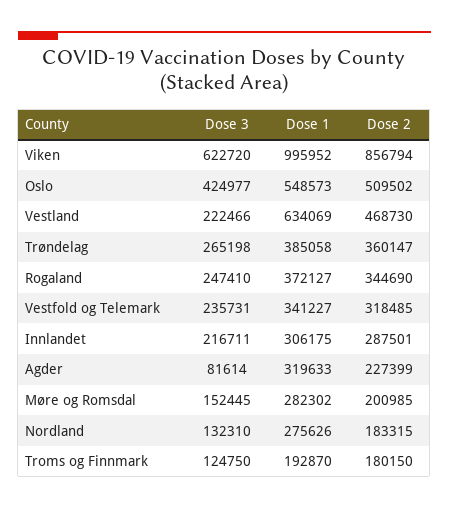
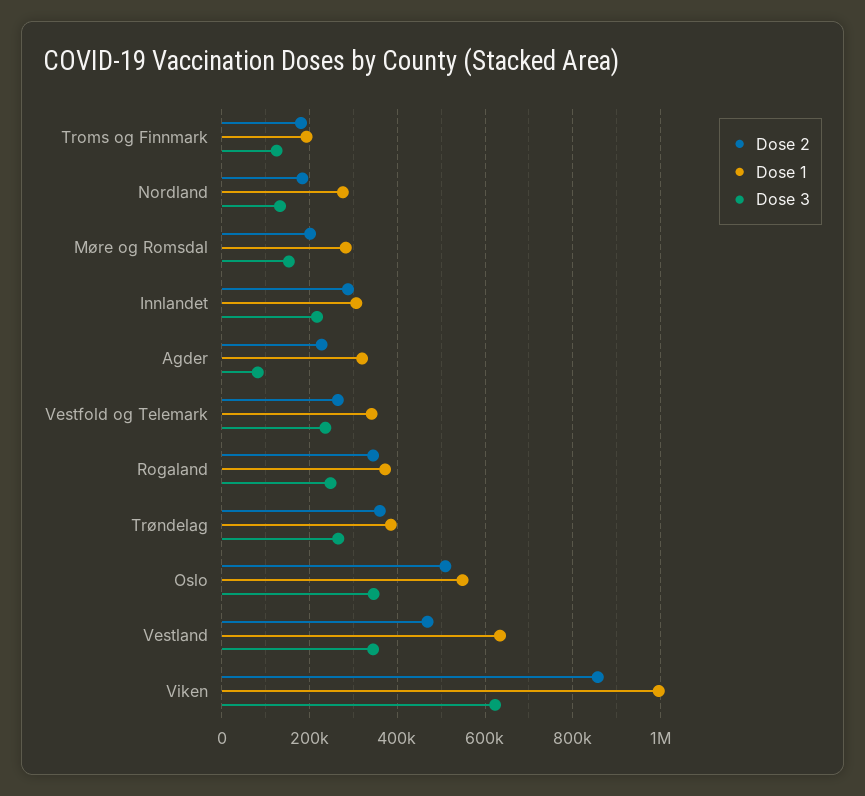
  {
    "Dose 3": {
      "Viken": 622720,
-     "Oslo": 424977,
+     "Oslo": 340000,
-     "Vestland": 222466,
+     "Vestland": 340000,
      "Trøndelag": 265198,
      "Rogaland": 247410,
      "Vestfold og Telemark": 235731,
      "Innlandet": 216711,
      "Agder": 81614,
      "Møre og Romsdal": 152445,
      "Nordland": 132310,
      "Troms og Finnmark": 124750
    },
    "Dose 1": {
      "Viken": 995952,
      "Oslo": 548573,
      "Vestland": 634069,
      "Trøndelag": 385058,
      "Rogaland": 372127,
      "Vestfold og Telemark": 341227,
      "Innlandet": 306175,
      "Agder": 319633,
      "Møre og Romsdal": 282302,
      "Nordland": 275626,
      "Troms og Finnmark": 192870
    },
    "Dose 2": {
      "Viken": 856794,
      "Oslo": 509502,
      "Vestland": 468730,
      "Trøndelag": 360147,
      "Rogaland": 344690,
-     "Vestfold og Telemark": 318485,
+     "Vestfold og Telemark": 260000,
      "Innlandet": 287501,
      "Agder": 227399,
      "Møre og Romsdal": 200985,
      "Nordland": 183315,
      "Troms og Finnmark": 180150
    }
  }

